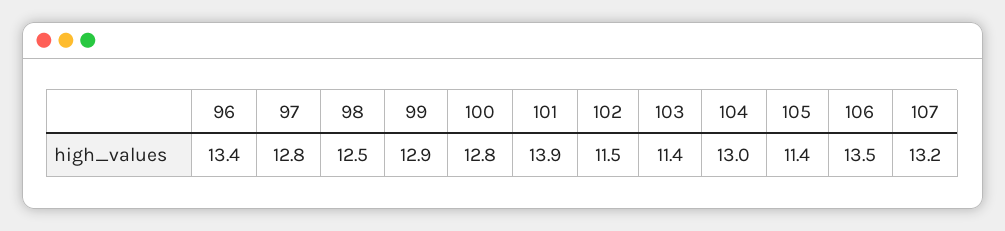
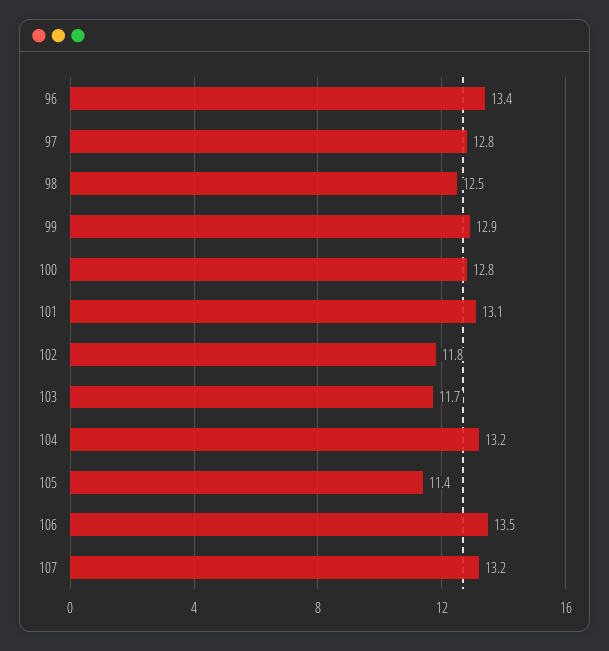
  {
    "96": 13.4,
    "97": 12.8,
    "98": 12.5,
    "99": 12.9,
    "100": 12.8,
-   "101": 13.9,
+   "101": 13.1,
-   "102": 11.5,
+   "102": 11.8,
-   "103": 11.4,
+   "103": 11.7,
-   "104": 13,
+   "104": 13.2,
    "105": 11.4,
    "106": 13.5,
    "107": 13.2
  }

